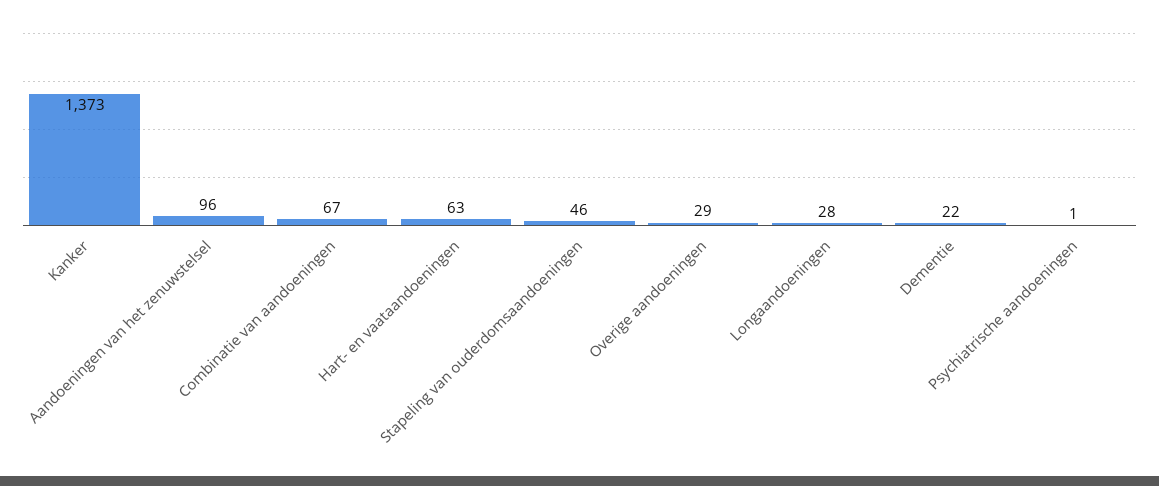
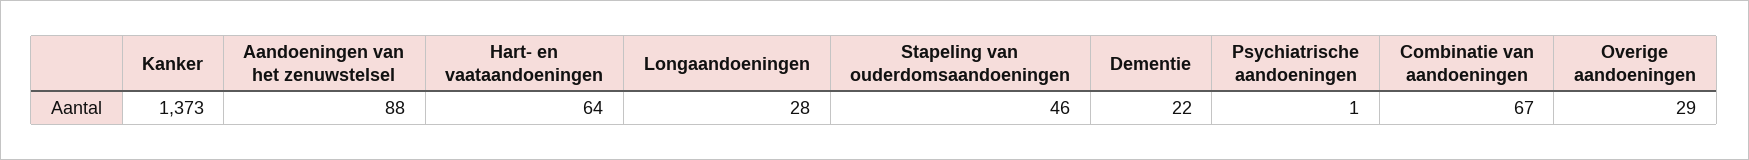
  {
    "Kanker": 1373,
-   "Aandoeningen van het zenuwstelsel": 96,
+   "Aandoeningen van het zenuwstelsel": 88,
    "Combinatie van aandoeningen": 67,
-   "Hart- en vaataandoeningen": 63,
+   "Hart- en vaataandoeningen": 64,
    "Stapeling van ouderdomsaandoeningen": 46,
    "Overige aandoeningen": 29,
    "Longaandoeningen": 28,
    "Dementie": 22,
    "Psychiatrische aandoeningen": 1
  }

